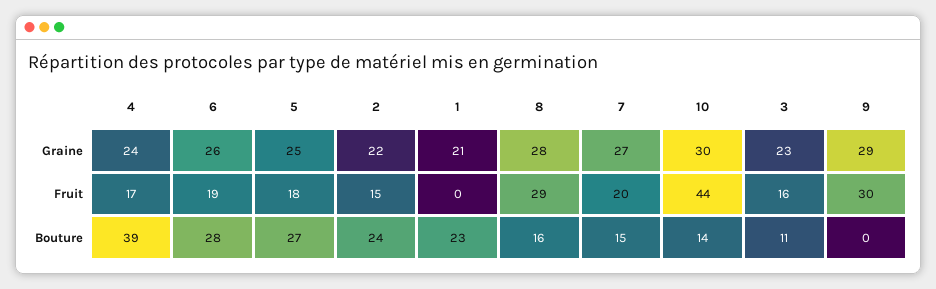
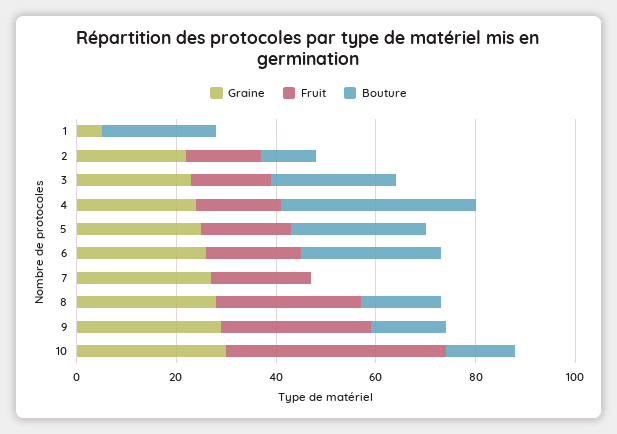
  {
    "Graine": {
      "4": 24,
      "6": 26,
      "5": 25,
      "2": 22,
-     "1": 21,
+     "1": 5,
      "8": 28,
      "7": 27,
      "10": 30,
      "3": 23,
      "9": 29
    },
    "Fruit": {
      "4": 17,
      "6": 19,
      "5": 18,
      "2": 15,
      "1": 0,
      "8": 29,
      "7": 20,
      "10": 44,
      "3": 16,
      "9": 30
    },
    "Bouture": {
      "4": 39,
      "6": 28,
      "5": 27,
-     "2": 24,
+     "2": 10,
      "1": 23,
      "8": 16,
-     "7": 15,
+     "7": 0,
      "10": 14,
-     "3": 11,
+     "3": 25,
-     "9": 0
+     "9": 15
    }
  }

